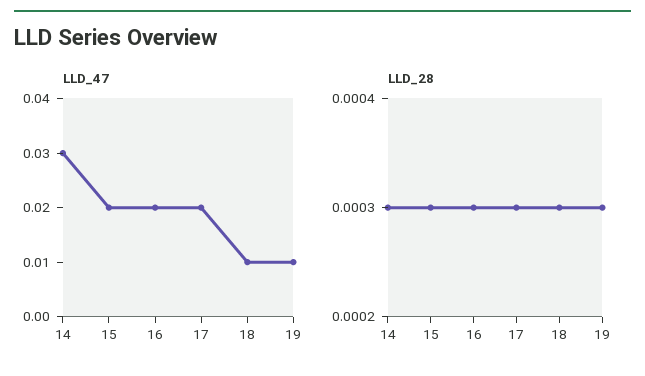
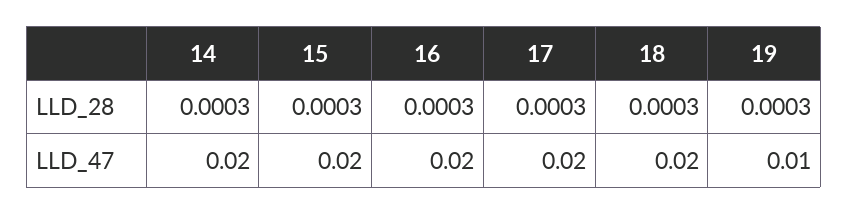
  {
    "LLD_47": {
-     "14": 0.03,
+     "14": 0.02,
      "15": 0.02,
      "16": 0.02,
      "17": 0.02,
-     "18": 0.01,
+     "18": 0.02,
      "19": 0.01
    },
    "LLD_28": {
      "14": 0.0003,
      "15": 0.0003,
      "16": 0.0003,
      "17": 0.0003,
      "18": 0.0003,
      "19": 0.0003
    }
  }

